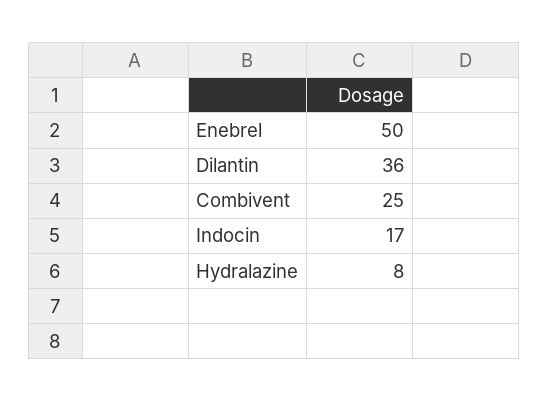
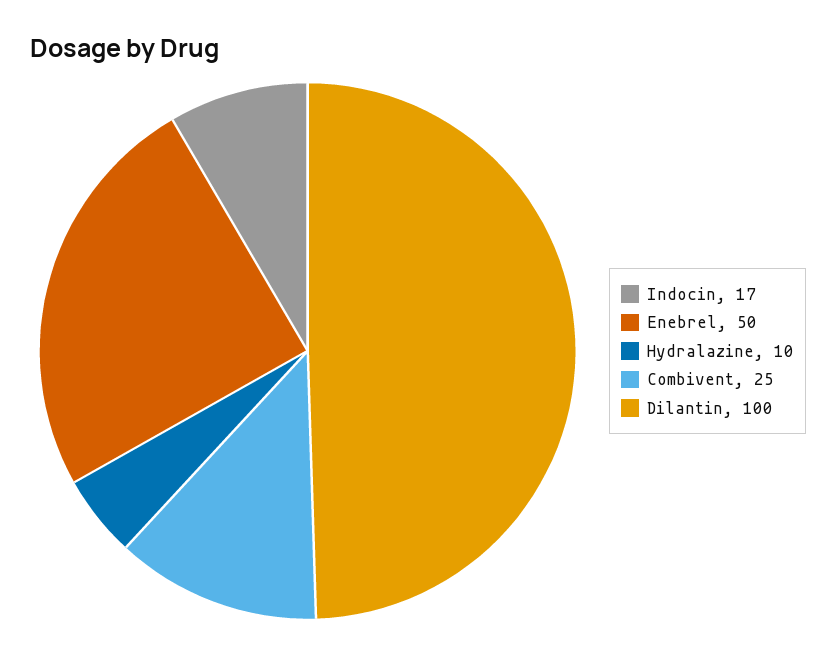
  {
    "Enebrel": 50,
-   "Dilantin": 36,
+   "Dilantin": 100,
    "Combivent": 25,
    "Indocin": 17,
-   "Hydralazine": 8
+   "Hydralazine": 10
  }

